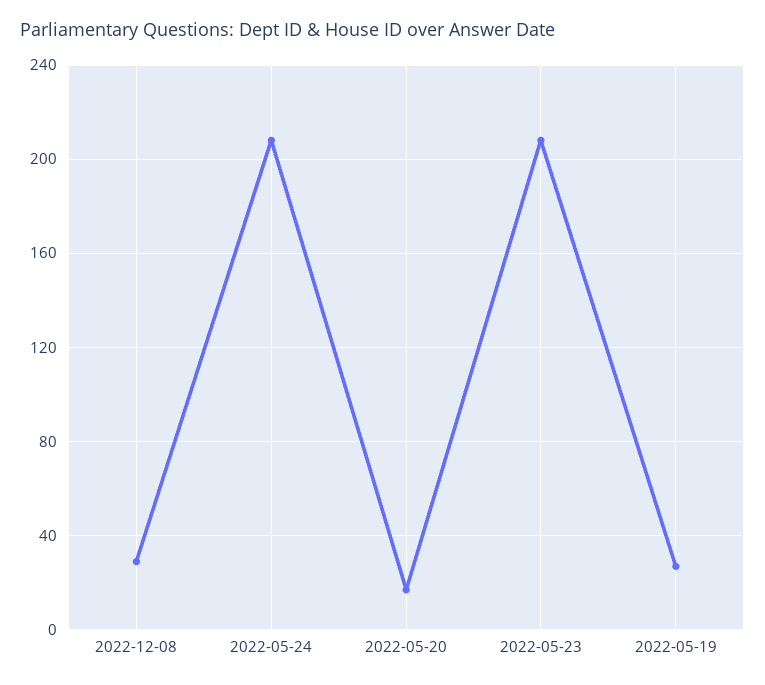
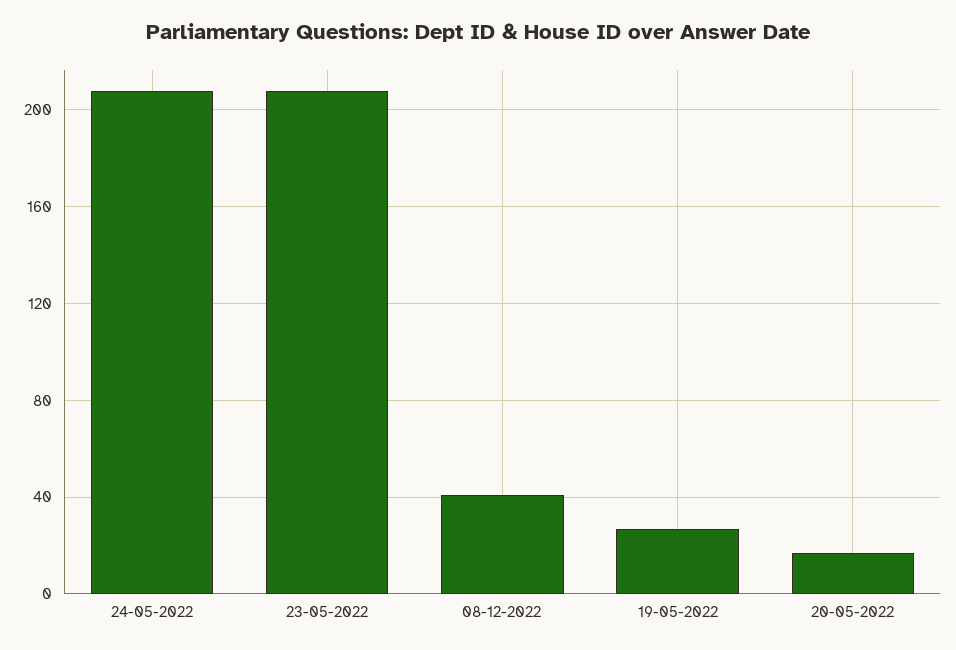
  {
-   "2022-12-08": 30,
+   "2022-12-08": 40,
    "2022-05-24": 210,
    "2022-05-20": 15,
    "2022-05-23": 210,
    "2022-05-19": 25
  }

